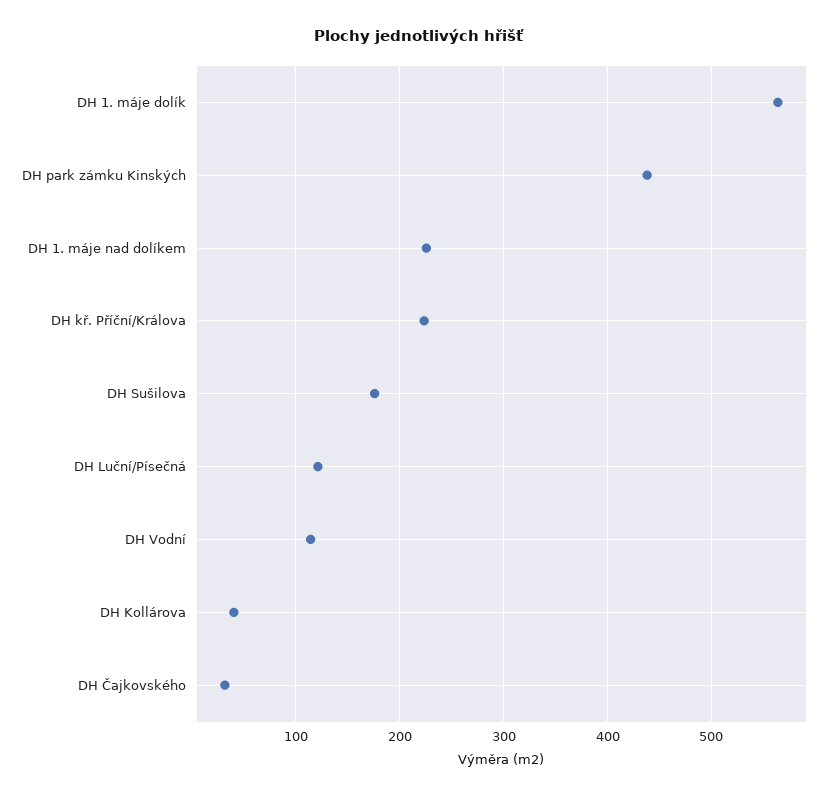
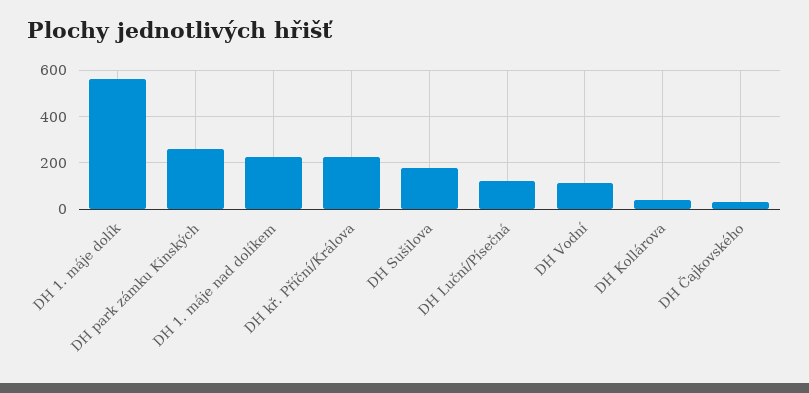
  {
    "DH 1. máje dolík": 560,
-   "DH park zámku Kinských": 440,
+   "DH park zámku Kinských": 250,
    "DH 1. máje nad dolíkem": 230,
    "DH kř. Příční/Králova": 220,
    "DH Sušilova": 180,
    "DH Luční/Písečná": 120,
    "DH Vodní": 110,
    "DH Kollárova": 40,
    "DH Čajkovského": 30
  }

